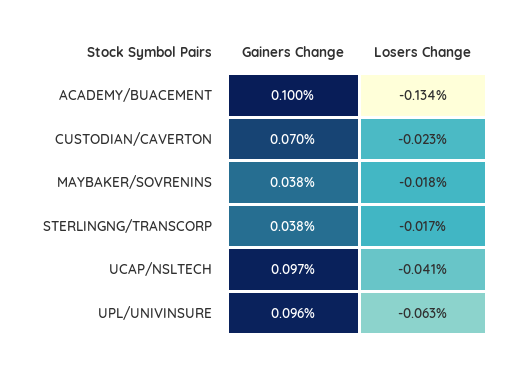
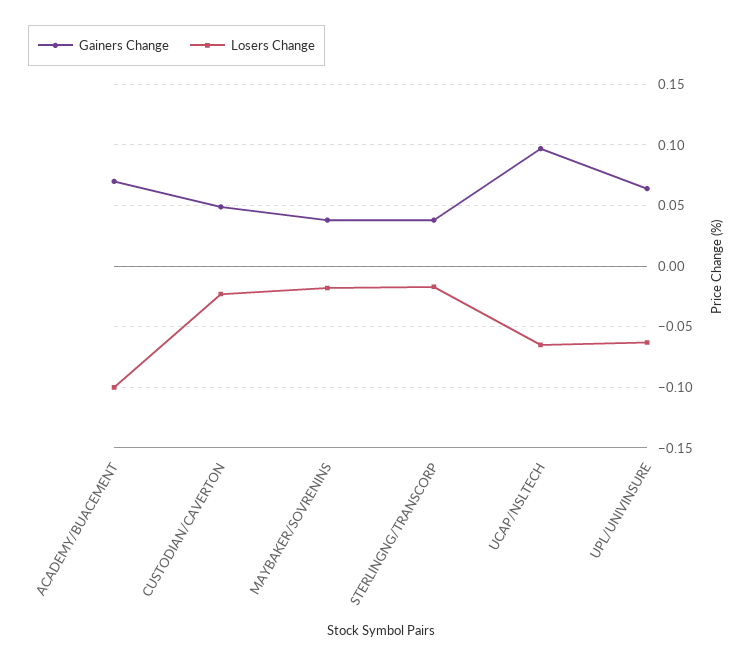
  {
    "Gainers Change": {
-     "ACADEMY/BUACEMENT": 0.1,
+     "ACADEMY/BUACEMENT": 0.07,
-     "CUSTODIAN/CAVERTON": 0.07,
+     "CUSTODIAN/CAVERTON": 0.05,
      "MAYBAKER/SOVRENINS": 0.038,
      "STERLINGNG/TRANSCORP": 0.038,
      "UCAP/NSLTECH": 0.097,
-     "UPL/UNIVINSURE": 0.096
+     "UPL/UNIVINSURE": 0.065
    },
    "Losers Change": {
-     "ACADEMY/BUACEMENT": -0.134,
+     "ACADEMY/BUACEMENT": -0.1,
      "CUSTODIAN/CAVERTON": -0.023,
      "MAYBAKER/SOVRENINS": -0.018,
      "STERLINGNG/TRANSCORP": -0.017,
-     "UCAP/NSLTECH": -0.041,
+     "UCAP/NSLTECH": -0.065,
      "UPL/UNIVINSURE": -0.063
    }
  }

